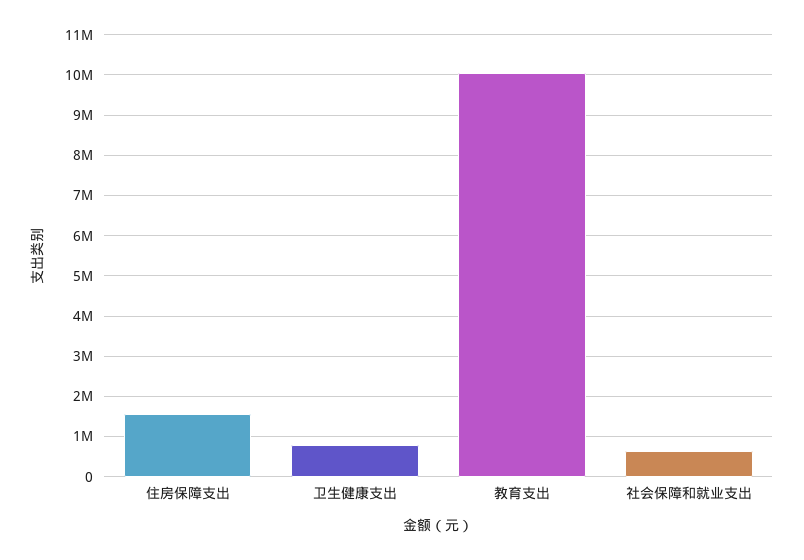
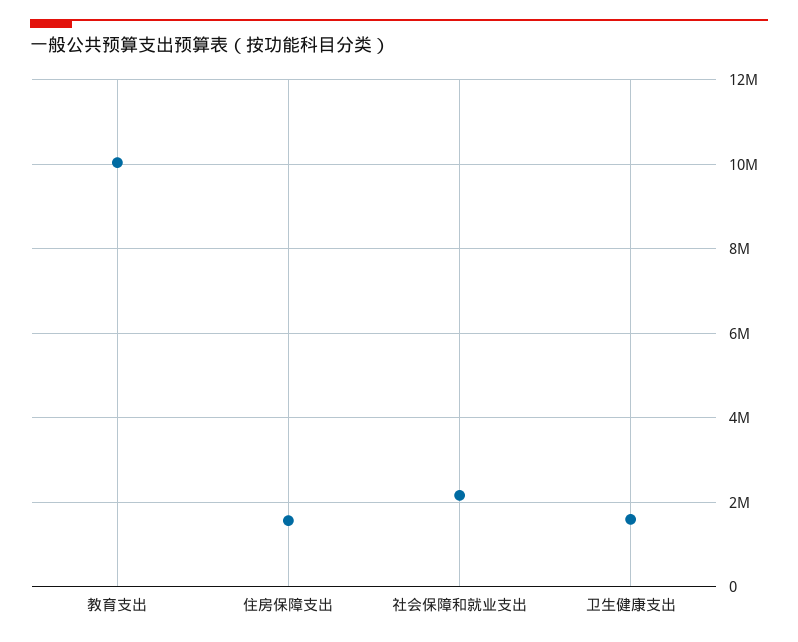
  {
    "住房保障支出": 1600000,
-   "卫生健康支出": 800000,
+   "卫生健康支出": 1600000,
    "教育支出": 10000000,
-   "社会保障和就业支出": 600000
+   "社会保障和就业支出": 2200000
  }

